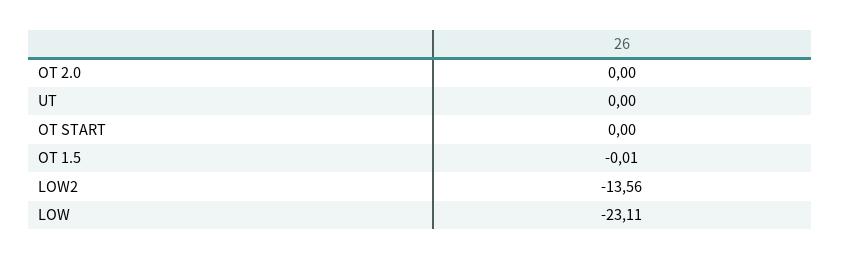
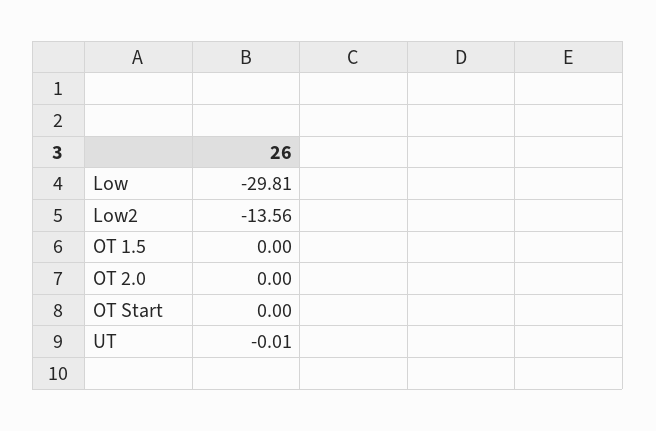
  {
    "OT 2.0": 0,
-   "UT": 0,
+   "UT": -0.01,
    "OT START": 0,
-   "OT 1.5": -0.01,
+   "OT 1.5": 0,
    "LOW2": -13.56,
-   "LOW": -23.11
+   "LOW": -29.81
  }

